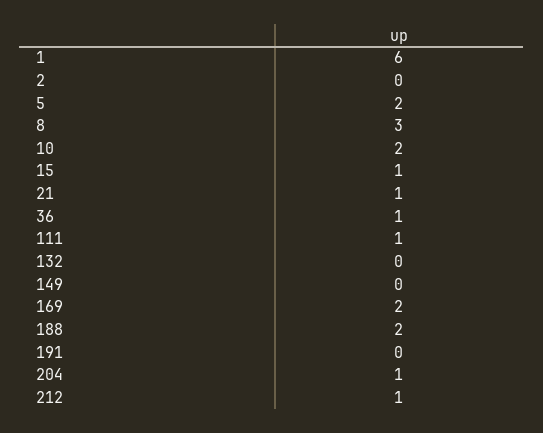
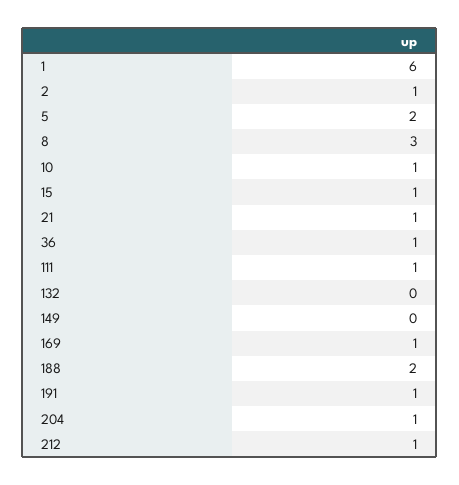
  {
    "1": 6,
-   "2": 0,
+   "2": 1,
    "5": 2,
    "8": 3,
-   "10": 2,
+   "10": 1,
    "15": 1,
    "21": 1,
    "36": 1,
    "111": 1,
    "132": 0,
    "149": 0,
-   "169": 2,
+   "169": 1,
    "188": 2,
-   "191": 0,
+   "191": 1,
    "204": 1,
    "212": 1
  }

